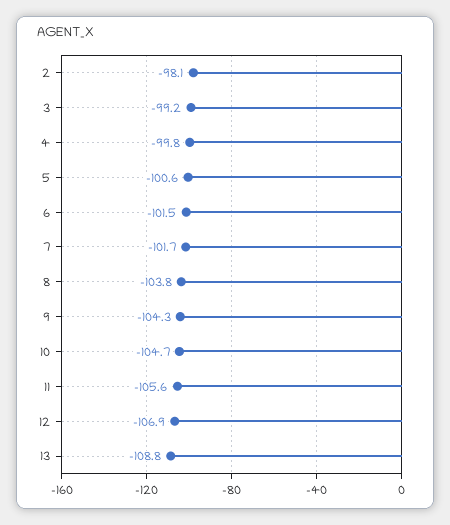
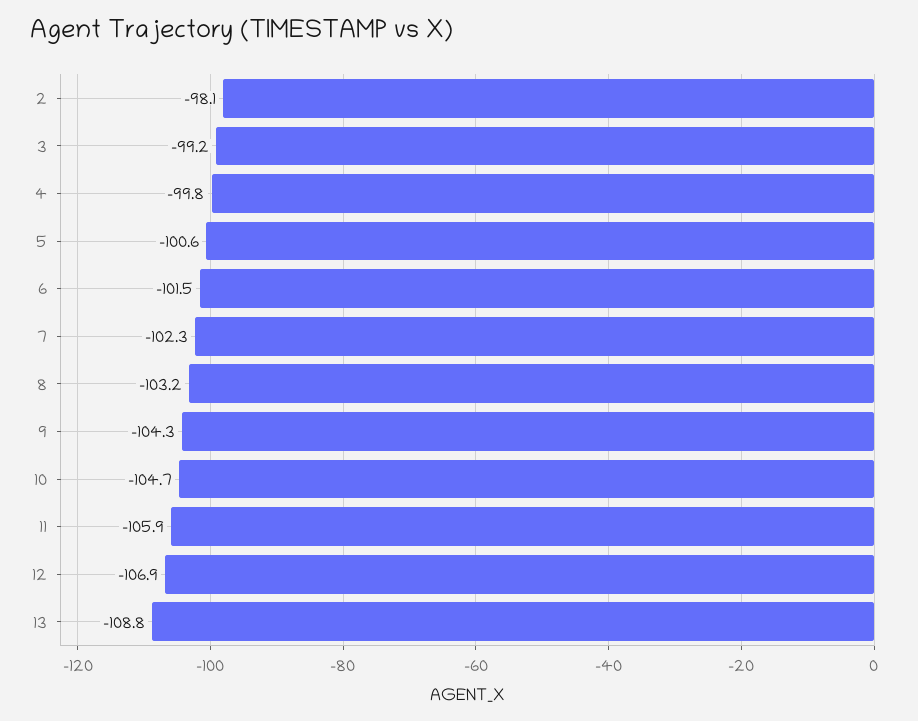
  {
    "2": -98.1,
    "3": -99.2,
    "4": -99.8,
    "5": -100.6,
    "6": -101.5,
-   "7": -101.7,
+   "7": -102.3,
-   "8": -103.8,
+   "8": -103.2,
    "9": -104.3,
    "10": -104.7,
-   "11": -105.6,
+   "11": -105.9,
    "12": -106.9,
    "13": -108.8
  }

